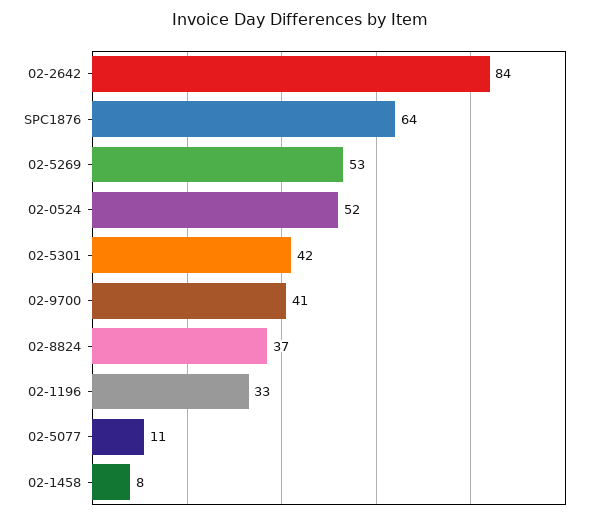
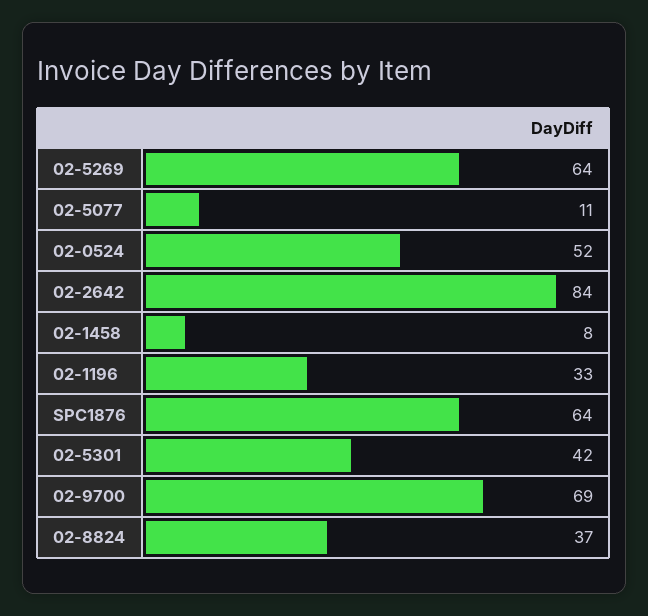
  {
    "02-2642": 84,
    "SPC1876": 64,
-   "02-5269": 53,
+   "02-5269": 64,
    "02-0524": 52,
    "02-5301": 42,
-   "02-9700": 41,
+   "02-9700": 69,
    "02-8824": 37,
    "02-1196": 33,
    "02-5077": 11,
    "02-1458": 8
  }

